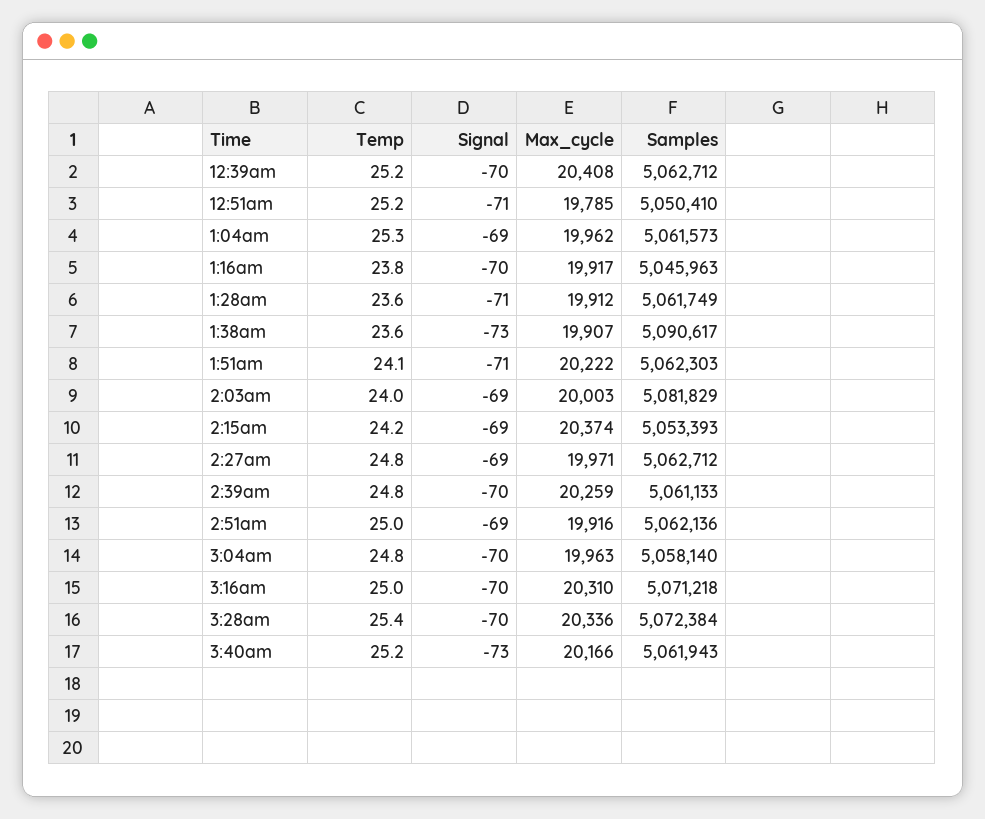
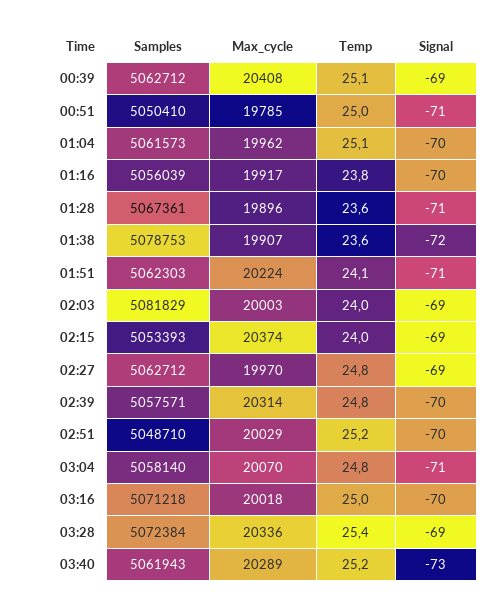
  {
    "Temp": {
-     "12:39am": 25.2,
+     "12:39am": 25.1,
-     "12:51am": 25.2,
+     "12:51am": 25,
-     "1:04am": 25.3,
+     "1:04am": 25.1,
      "1:16am": 23.8,
      "1:28am": 23.6,
      "1:38am": 23.6,
      "1:51am": 24.1,
      "2:03am": 24,
-     "2:15am": 24.2,
+     "2:15am": 24,
      "2:27am": 24.8,
      "2:39am": 24.8,
-     "2:51am": 25,
+     "2:51am": 25.2,
      "3:04am": 24.8,
      "3:16am": 25,
      "3:28am": 25.4,
      "3:40am": 25.2
    },
    "Signal": {
-     "12:39am": -70,
+     "12:39am": -69,
      "12:51am": -71,
-     "1:04am": -69,
+     "1:04am": -70,
      "1:16am": -70,
      "1:28am": -71,
-     "1:38am": -73,
+     "1:38am": -72,
      "1:51am": -71,
      "2:03am": -69,
      "2:15am": -69,
      "2:27am": -69,
      "2:39am": -70,
-     "2:51am": -69,
+     "2:51am": -70,
-     "3:04am": -70,
+     "3:04am": -71,
      "3:16am": -70,
-     "3:28am": -70,
+     "3:28am": -69,
      "3:40am": -73
    },
    "Max_cycle": {
      "12:39am": 20408,
      "12:51am": 19785,
      "1:04am": 19962,
      "1:16am": 19917,
-     "1:28am": 19912,
+     "1:28am": 19896,
      "1:38am": 19907,
-     "1:51am": 20222,
+     "1:51am": 20224,
      "2:03am": 20003,
      "2:15am": 20374,
-     "2:27am": 19971,
+     "2:27am": 19970,
-     "2:39am": 20259,
+     "2:39am": 20314,
-     "2:51am": 19916,
+     "2:51am": 20029,
-     "3:04am": 19963,
+     "3:04am": 20070,
-     "3:16am": 20310,
+     "3:16am": 20018,
      "3:28am": 20336,
-     "3:40am": 20166
+     "3:40am": 20289
    },
    "Samples": {
      "12:39am": 5062712,
      "12:51am": 5050410,
      "1:04am": 5061573,
-     "1:16am": 5045963,
+     "1:16am": 5056039,
-     "1:28am": 5061749,
+     "1:28am": 5067361,
-     "1:38am": 5090617,
+     "1:38am": 5078753,
      "1:51am": 5062303,
      "2:03am": 5081829,
      "2:15am": 5053393,
      "2:27am": 5062712,
-     "2:39am": 5061133,
+     "2:39am": 5057571,
-     "2:51am": 5062136,
+     "2:51am": 5048710,
      "3:04am": 5058140,
      "3:16am": 5071218,
      "3:28am": 5072384,
      "3:40am": 5061943
    }
  }

